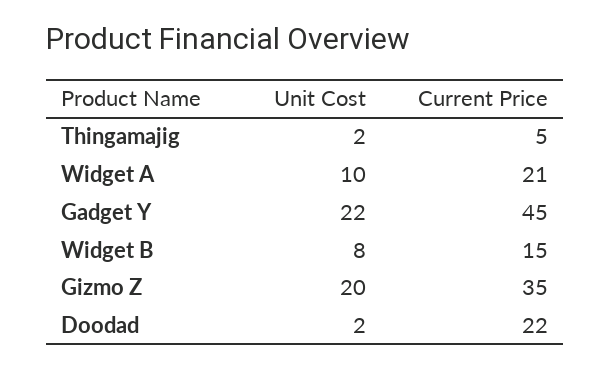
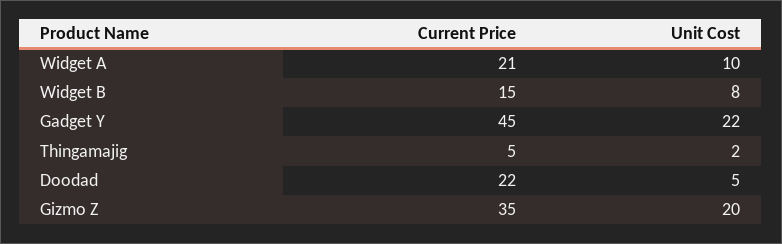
  {
    "Unit Cost": {
      "Thingamajig": 2,
      "Widget A": 10,
      "Gadget Y": 22,
      "Widget B": 8,
      "Gizmo Z": 20,
-     "Doodad": 2
+     "Doodad": 5
    },
    "Current Price": {
      "Thingamajig": 5,
      "Widget A": 21,
      "Gadget Y": 45,
      "Widget B": 15,
      "Gizmo Z": 35,
      "Doodad": 22
    }
  }

